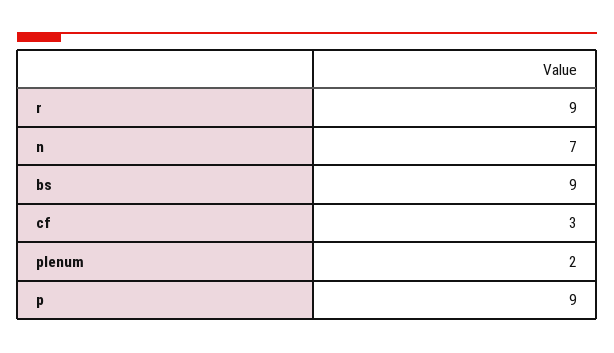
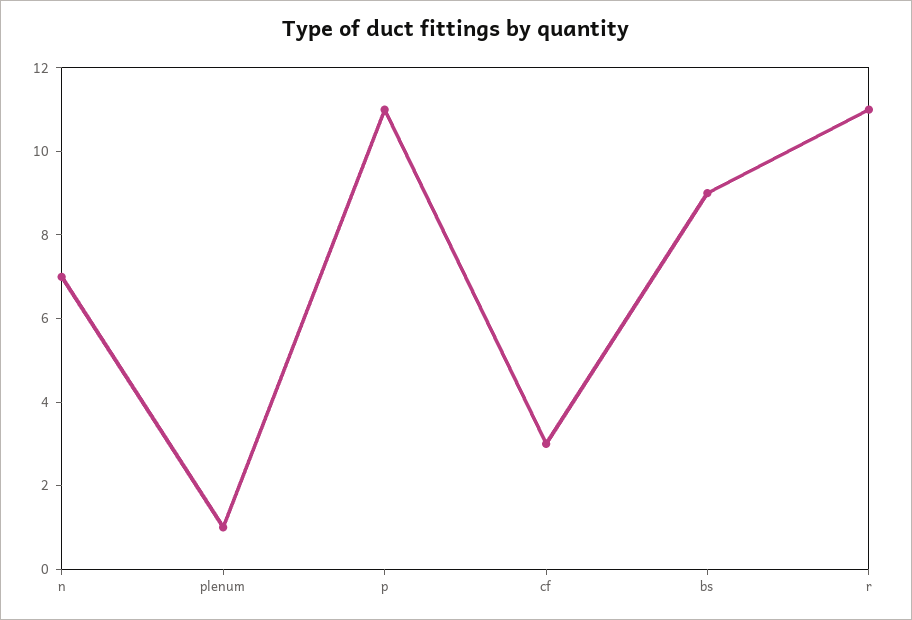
  {
-   "r": 9,
+   "r": 11,
    "n": 7,
    "bs": 9,
    "cf": 3,
-   "plenum": 2,
+   "plenum": 1,
-   "p": 9
+   "p": 11
  }

